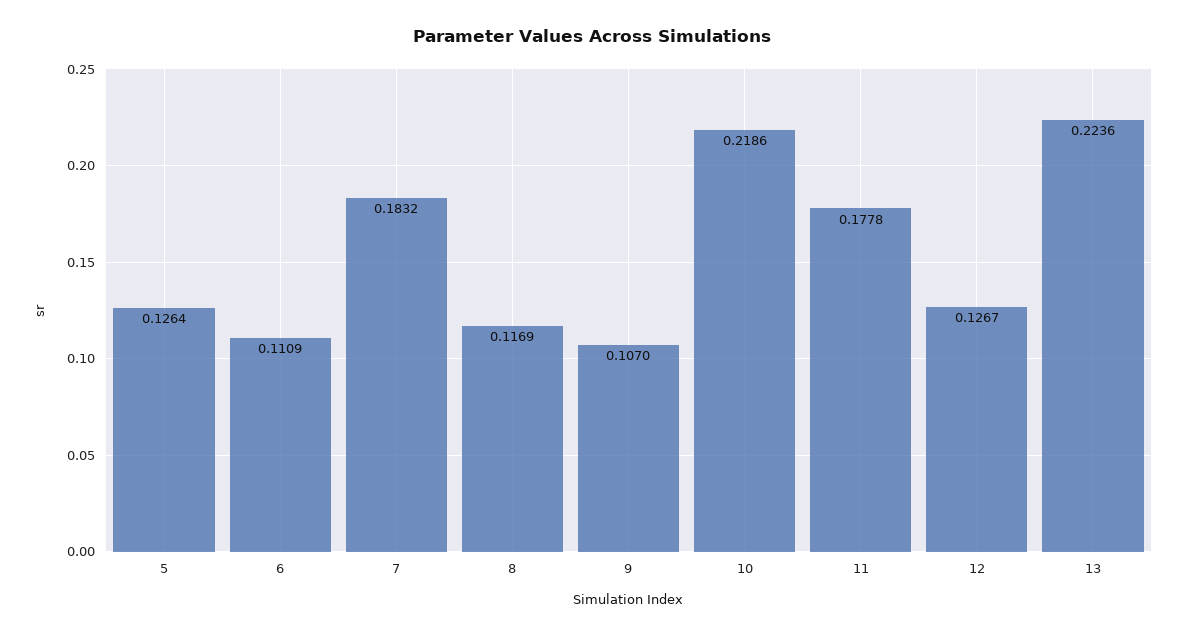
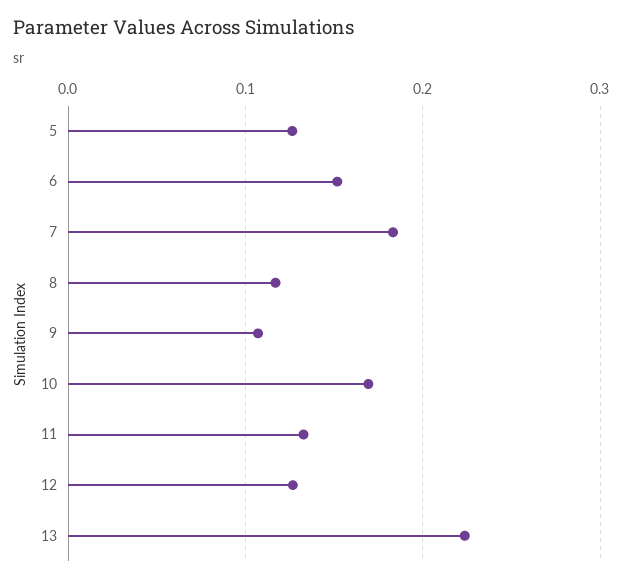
  {
    "5": 0.1264,
-   "6": 0.1109,
+   "6": 0.15,
    "7": 0.1832,
    "8": 0.1169,
    "9": 0.107,
-   "10": 0.2186,
+   "10": 0.17,
-   "11": 0.1778,
+   "11": 0.13,
    "12": 0.1267,
    "13": 0.2236
  }

